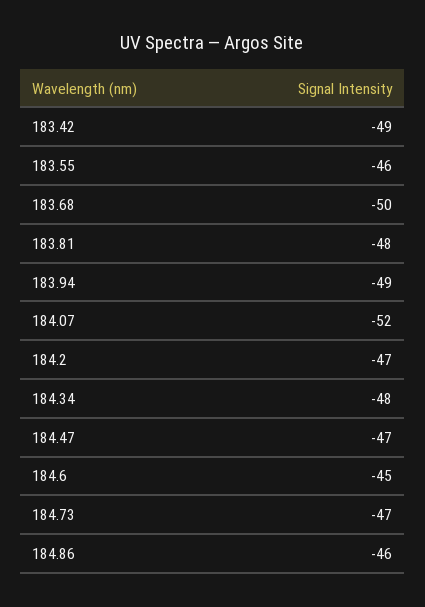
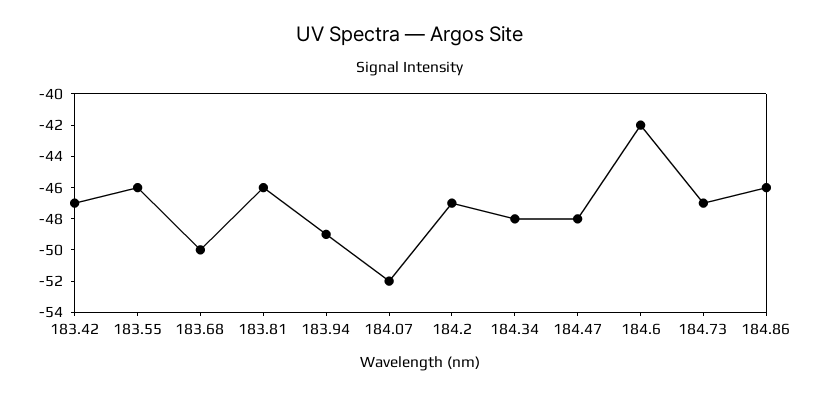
  {
-   "183.42": -49,
+   "183.42": -47,
    "183.55": -46,
    "183.68": -50,
-   "183.81": -48,
+   "183.81": -46,
    "183.94": -49,
    "184.07": -52,
    "184.2": -47,
    "184.34": -48,
-   "184.47": -47,
+   "184.47": -48,
-   "184.6": -45,
+   "184.6": -42,
    "184.73": -47,
    "184.86": -46
  }

